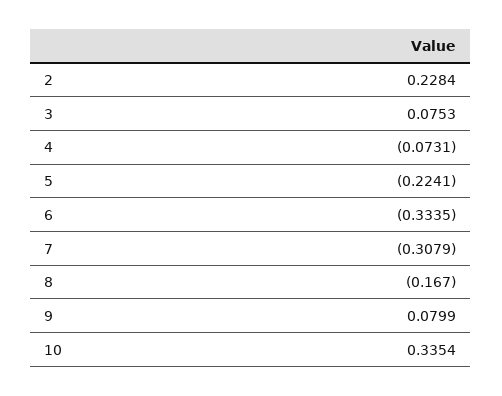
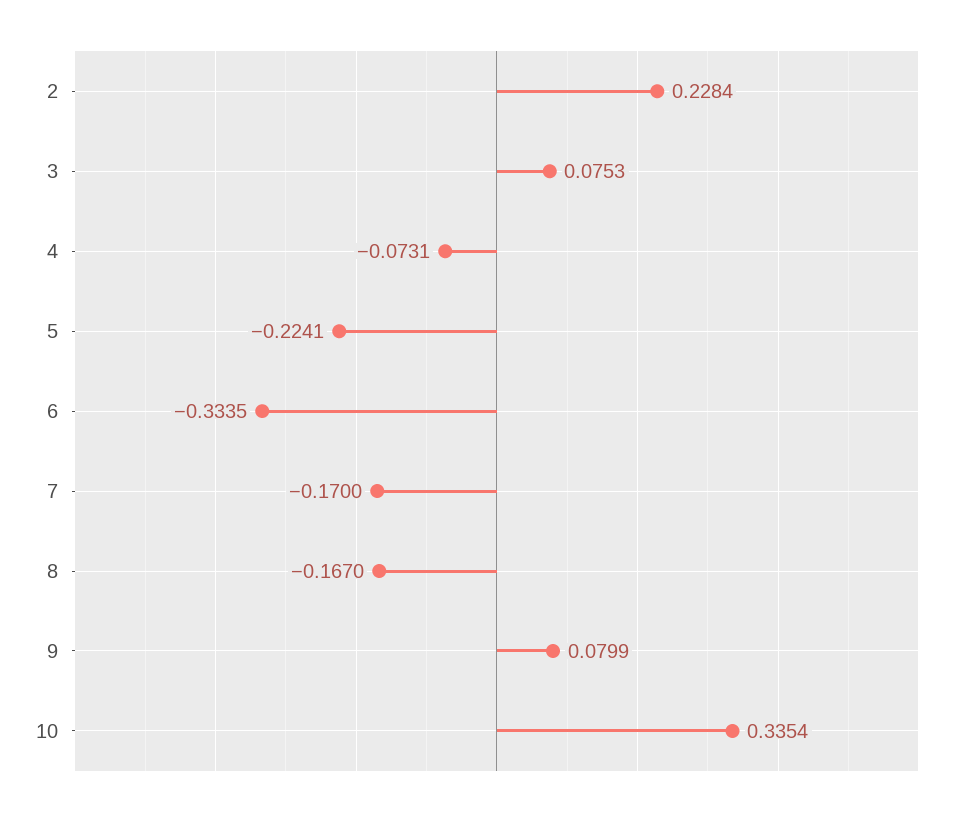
  {
    "2": 0.2284,
    "3": 0.0753,
    "4": -0.0731,
    "5": -0.2241,
    "6": -0.3335,
-   "7": -0.3079,
+   "7": -0.17,
    "8": -0.167,
    "9": 0.0799,
    "10": 0.3354
  }

